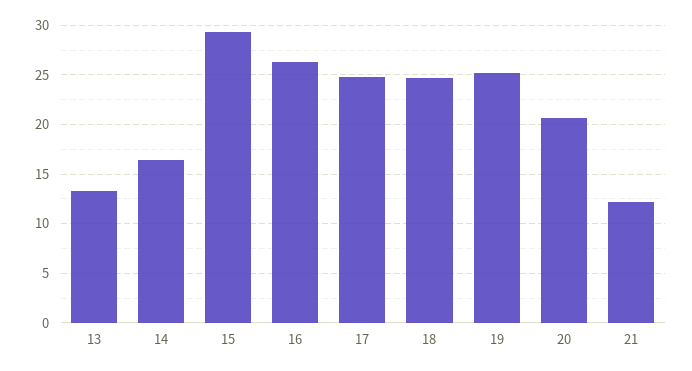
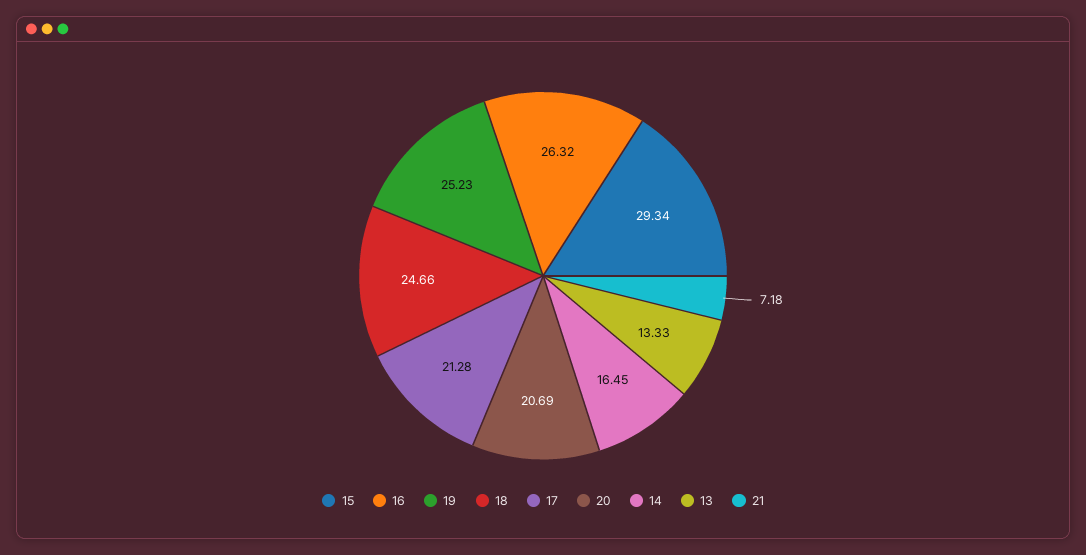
  {
    "13": 13.33,
    "14": 16.45,
    "15": 29.34,
    "16": 26.32,
-   "17": 25,
+   "17": 21.28,
    "18": 24.66,
    "19": 25.23,
    "20": 20.69,
-   "21": 12
+   "21": 7.18
  }

